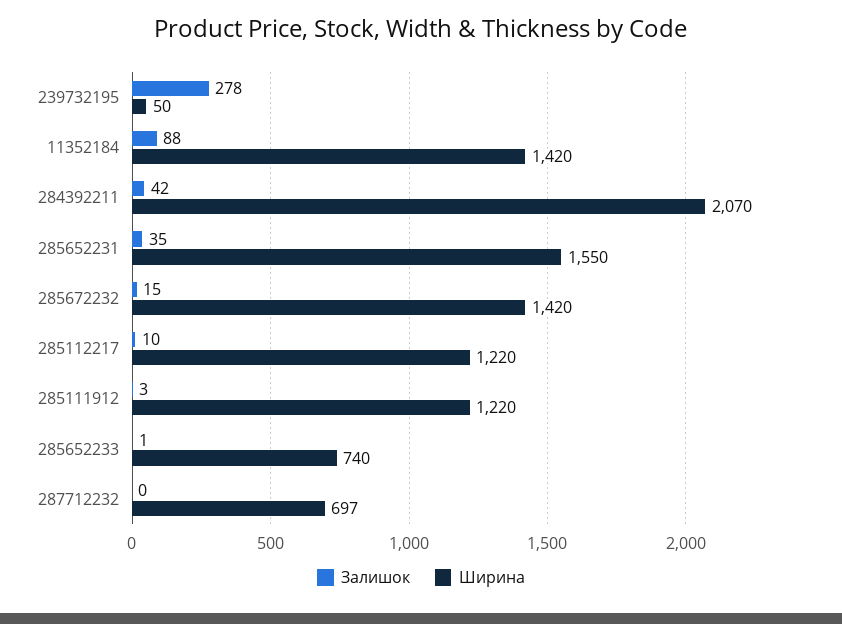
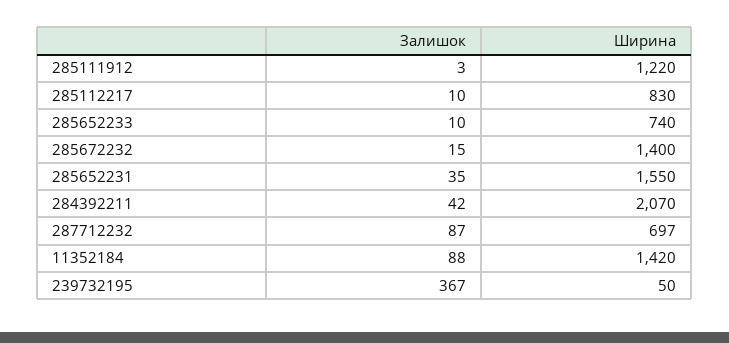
  {
    "Залишок": {
-     "239732195": 278,
+     "239732195": 367,
      "11352184": 88,
      "284392211": 42,
      "285652231": 35,
      "285672232": 15,
      "285112217": 10,
      "285111912": 3,
-     "285652233": 1,
+     "285652233": 10,
-     "287712232": 0
+     "287712232": 87
    },
    "Ширина": {
      "239732195": 50,
      "11352184": 1420,
      "284392211": 2070,
      "285652231": 1550,
-     "285672232": 1420,
+     "285672232": 1400,
-     "285112217": 1220,
+     "285112217": 830,
      "285111912": 1220,
      "285652233": 740,
      "287712232": 697
    }
  }

